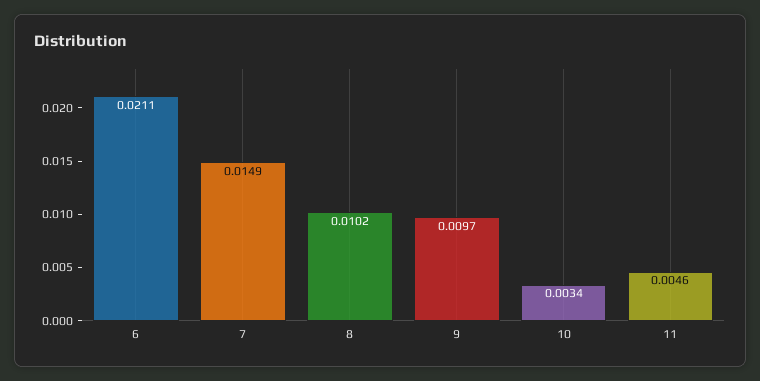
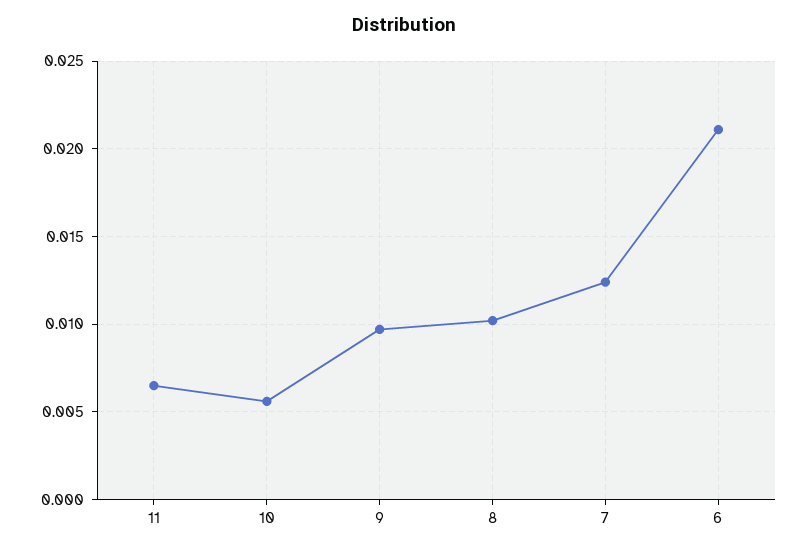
  {
    "6": 0.0211,
-   "7": 0.0149,
+   "7": 0.0125,
    "8": 0.0102,
    "9": 0.0097,
-   "10": 0.0034,
+   "10": 0.0055,
-   "11": 0.0046
+   "11": 0.0065
  }

